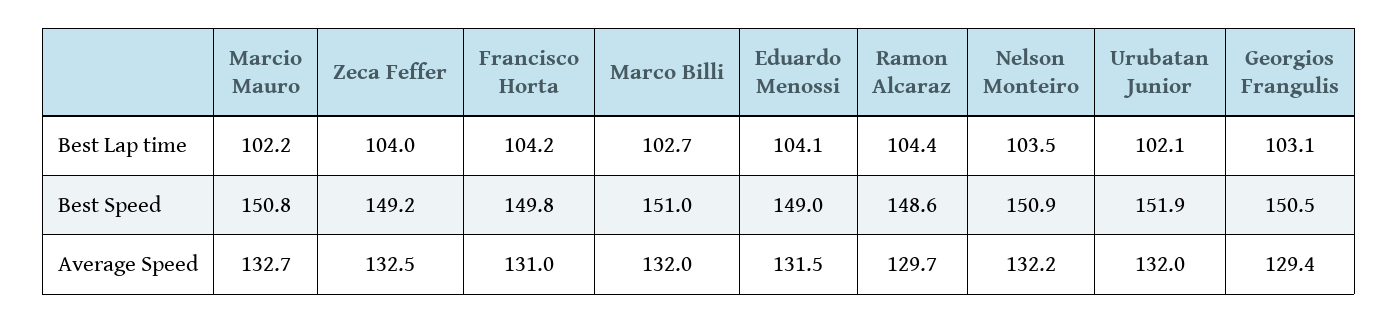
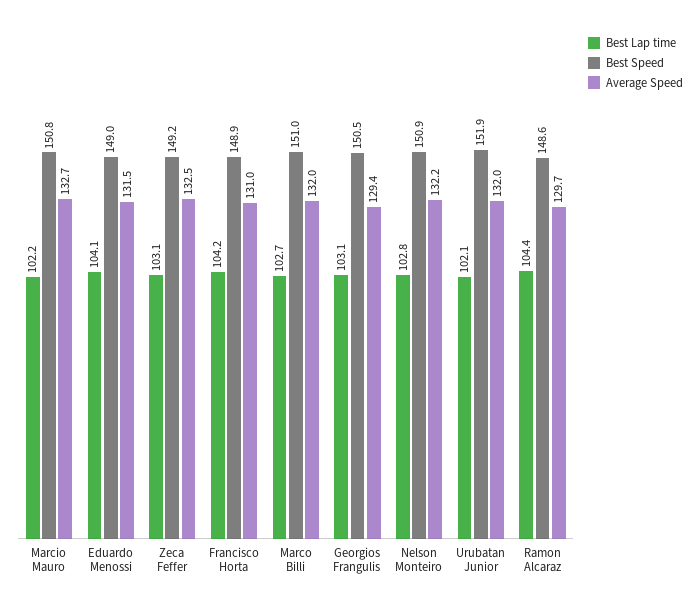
  {
    "Best Lap time": {
      "Marcio Mauro": 102.2,
-     "Zeca Feffer": 104,
+     "Zeca Feffer": 103.1,
      "Francisco Horta": 104.2,
      "Marco Billi": 102.7,
      "Eduardo Menossi": 104.1,
      "Ramon Alcaraz": 104.4,
-     "Nelson Monteiro": 103.5,
+     "Nelson Monteiro": 102.8,
      "Urubatan Junior": 102.1,
      "Georgios Frangulis": 103.1
    },
    "Best Speed": {
      "Marcio Mauro": 150.8,
      "Zeca Feffer": 149.2,
-     "Francisco Horta": 149.8,
+     "Francisco Horta": 148.9,
      "Marco Billi": 151,
      "Eduardo Menossi": 149,
      "Ramon Alcaraz": 148.6,
      "Nelson Monteiro": 150.9,
      "Urubatan Junior": 151.9,
      "Georgios Frangulis": 150.5
    },
    "Average Speed": {
      "Marcio Mauro": 132.7,
      "Zeca Feffer": 132.5,
      "Francisco Horta": 131,
      "Marco Billi": 132,
      "Eduardo Menossi": 131.5,
      "Ramon Alcaraz": 129.7,
      "Nelson Monteiro": 132.2,
      "Urubatan Junior": 132,
      "Georgios Frangulis": 129.4
    }
  }

